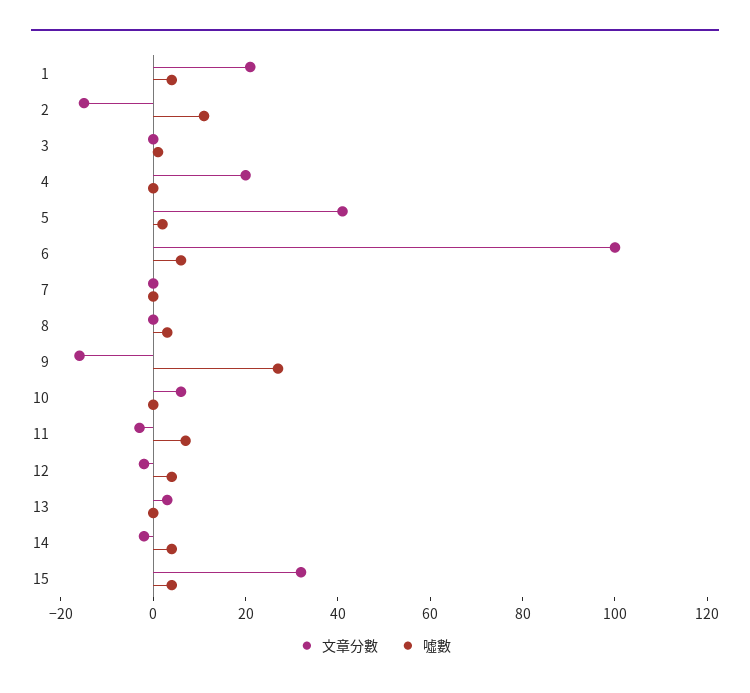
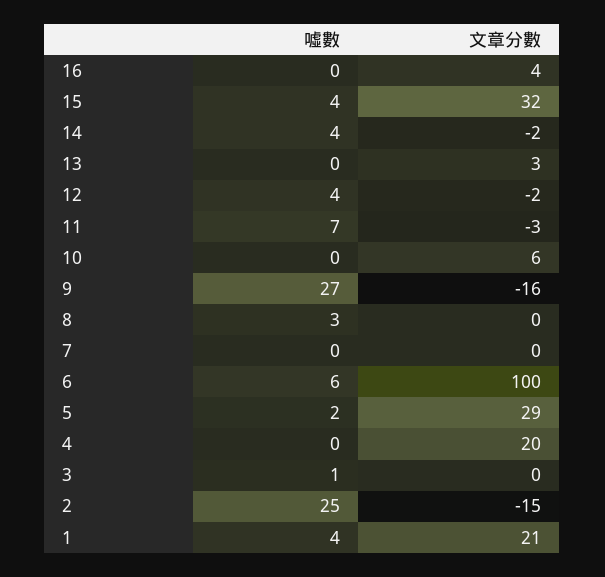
  {
    "文章分數": {
      "1": 21,
      "2": -15,
      "3": 0,
      "4": 20,
-     "5": 40,
+     "5": 29,
      "6": 100,
      "7": 0,
      "8": 0,
      "9": -16,
      "10": 6,
      "11": -3,
      "12": -2,
      "13": 3,
      "14": -2,
-     "15": 32
+     "15": 32,
+     "16": 4
    },
    "噓數": {
      "1": 4,
-     "2": 10,
+     "2": 25,
      "3": 1,
      "4": 0,
      "5": 2,
      "6": 6,
      "7": 0,
      "8": 3,
      "9": 27,
      "10": 0,
      "11": 7,
      "12": 4,
      "13": 0,
      "14": 4,
-     "15": 4
+     "15": 4,
+     "16": 0
    }
  }

